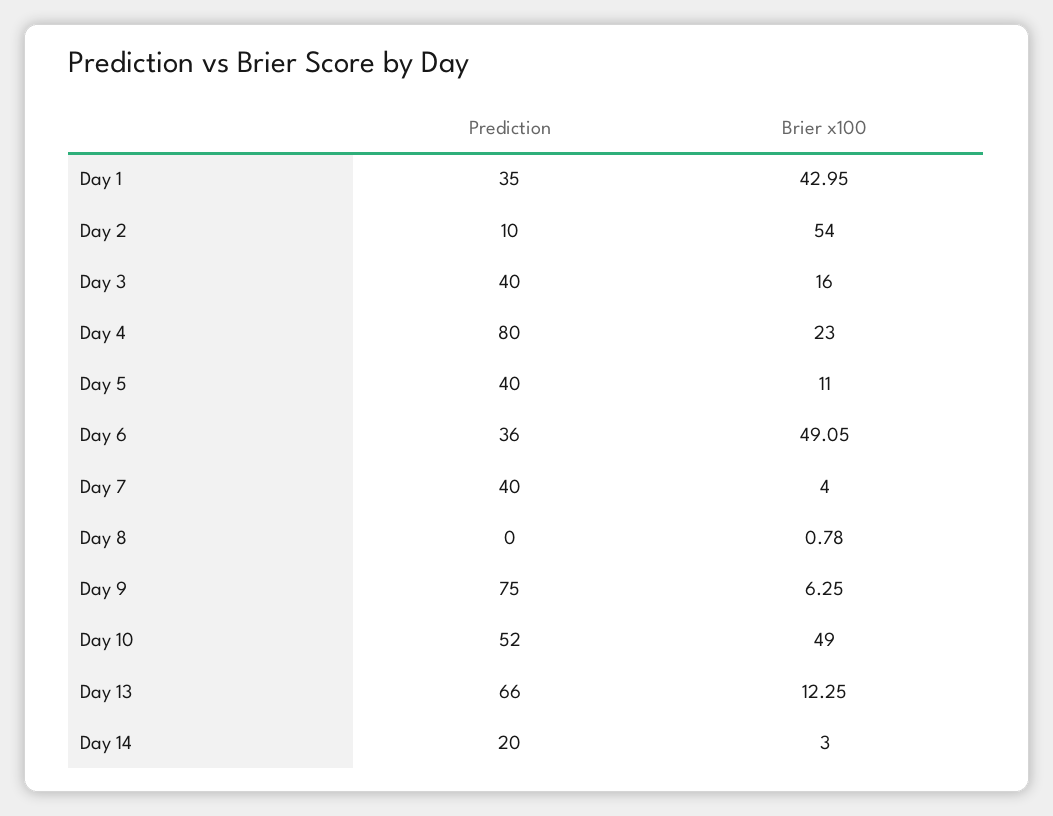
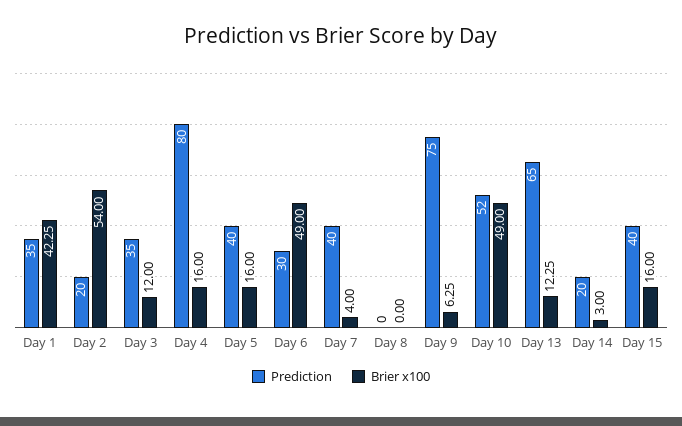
  {
    "Prediction": {
      "Day 1": 35,
-     "Day 2": 10,
+     "Day 2": 20,
-     "Day 3": 40,
+     "Day 3": 35,
      "Day 4": 80,
      "Day 5": 40,
-     "Day 6": 36,
+     "Day 6": 30,
      "Day 7": 40,
      "Day 8": 0,
      "Day 9": 75,
      "Day 10": 52,
-     "Day 13": 66,
+     "Day 13": 65,
-     "Day 14": 20
+     "Day 14": 20,
+     "Day 15": 40
    },
    "Brier x100": {
-     "Day 1": 42.95,
+     "Day 1": 42.25,
      "Day 2": 54,
-     "Day 3": 16,
+     "Day 3": 12,
-     "Day 4": 23,
+     "Day 4": 16,
-     "Day 5": 11,
+     "Day 5": 16,
-     "Day 6": 49.05,
+     "Day 6": 49,
      "Day 7": 4,
-     "Day 8": 0.78,
+     "Day 8": 0,
      "Day 9": 6.25,
      "Day 10": 49,
      "Day 13": 12.25,
-     "Day 14": 3
+     "Day 14": 3,
+     "Day 15": 16
    }
  }

